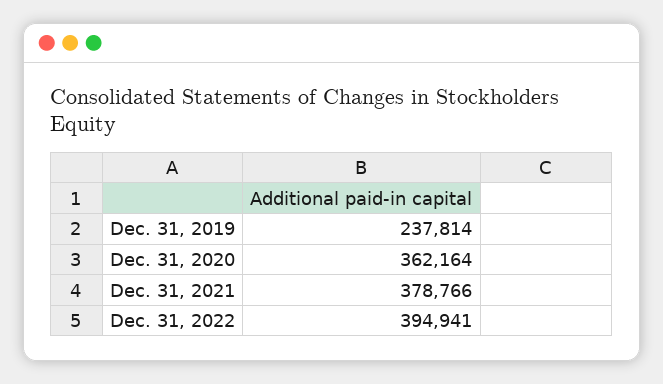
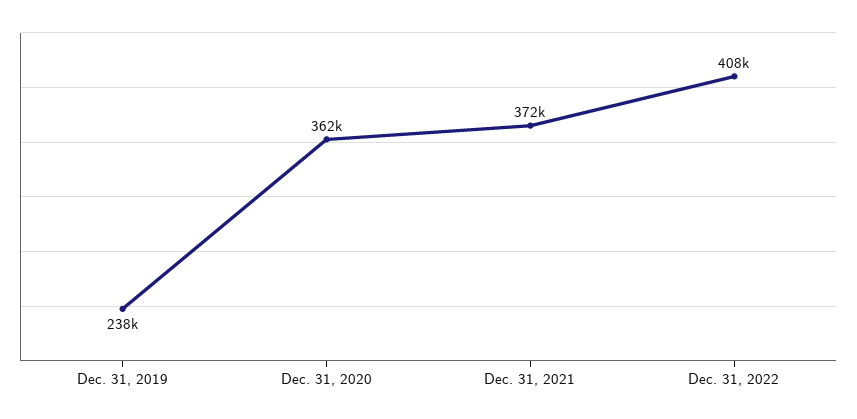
  {
    "Dec. 31, 2019": 237814,
    "Dec. 31, 2020": 362164,
-   "Dec. 31, 2021": 378766,
+   "Dec. 31, 2021": 372000,
-   "Dec. 31, 2022": 394941
+   "Dec. 31, 2022": 408000
  }

